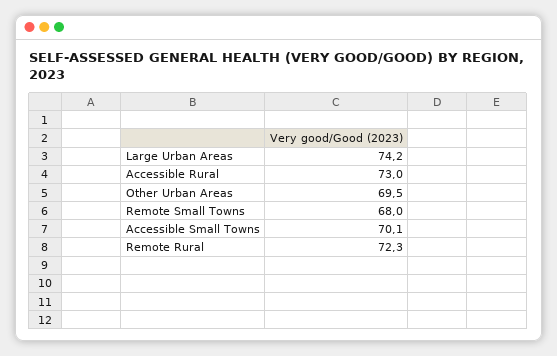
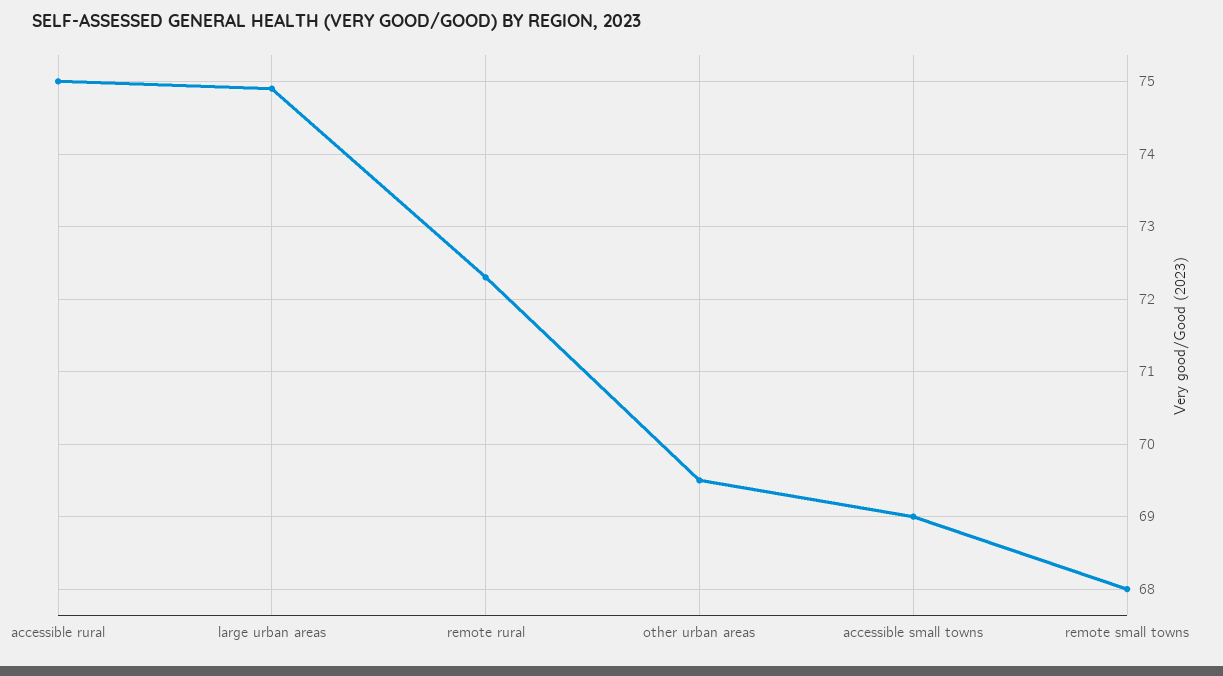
  {
-   "Large Urban Areas": 74.2,
+   "Large Urban Areas": 74.9,
-   "Accessible Rural": 73,
+   "Accessible Rural": 75,
    "Other Urban Areas": 69.5,
    "Remote Small Towns": 68,
-   "Accessible Small Towns": 70.1,
+   "Accessible Small Towns": 69,
    "Remote Rural": 72.3
  }

